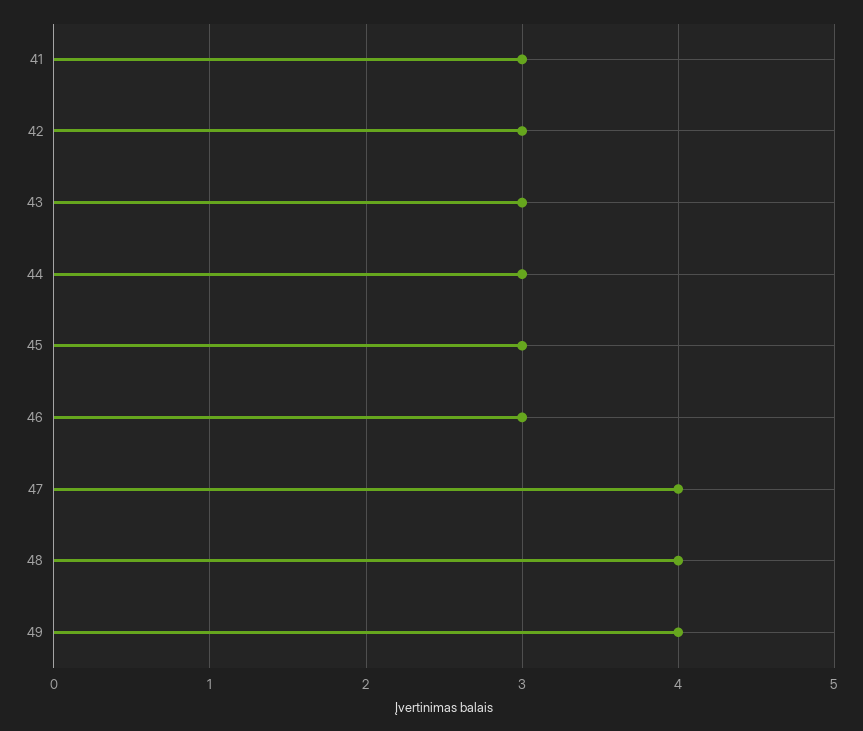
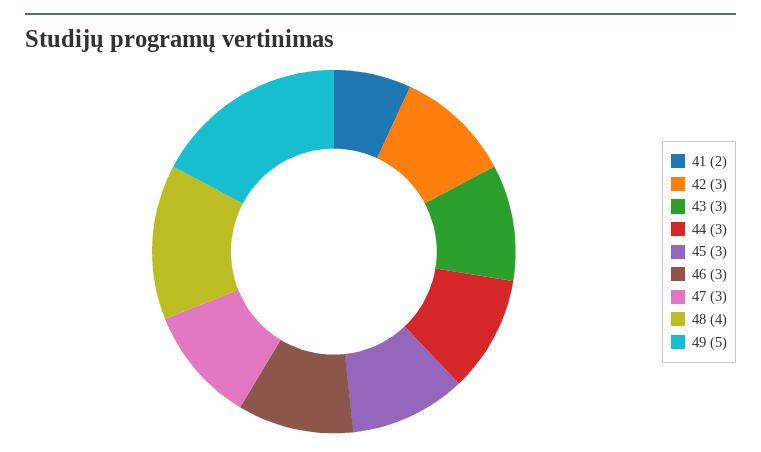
  {
-   "41": 3,
+   "41": 2,
    "42": 3,
    "43": 3,
    "44": 3,
    "45": 3,
    "46": 3,
-   "47": 4,
+   "47": 3,
    "48": 4,
-   "49": 4
+   "49": 5
  }

